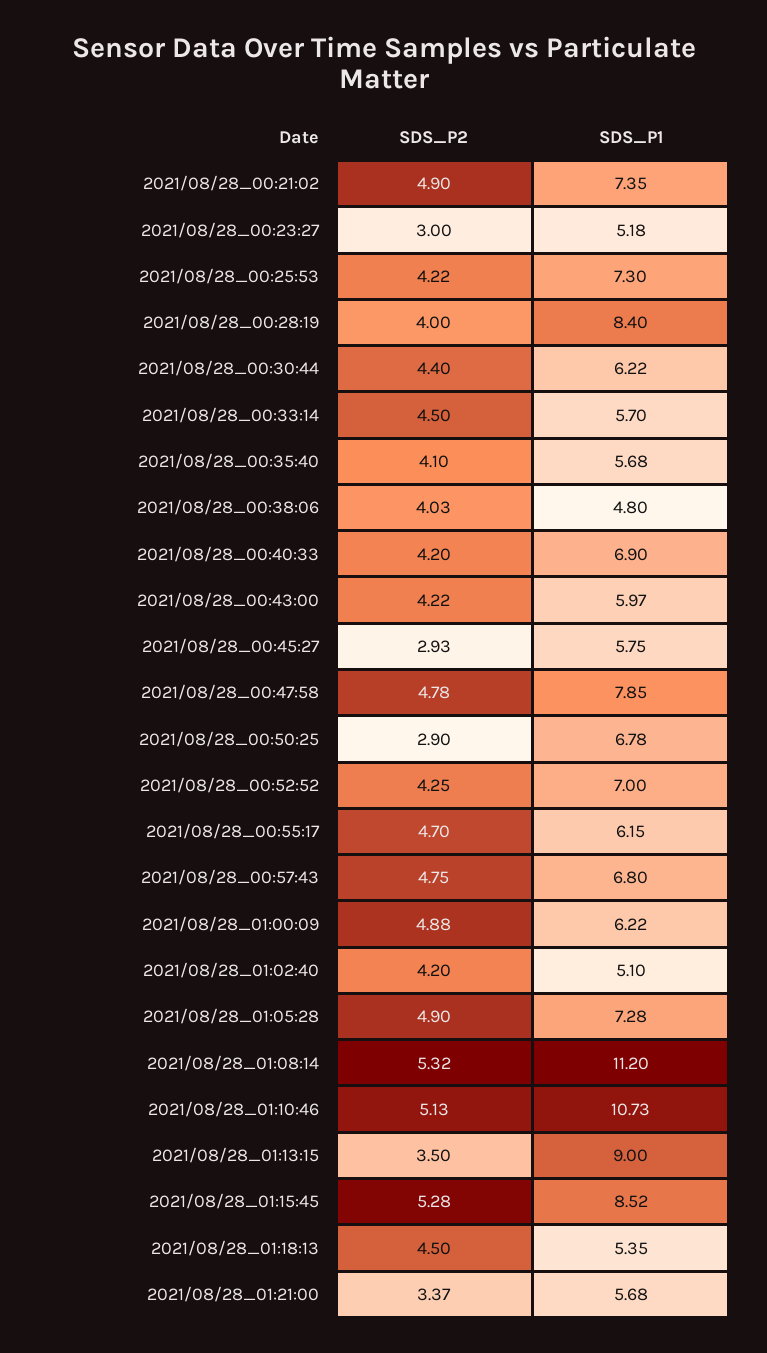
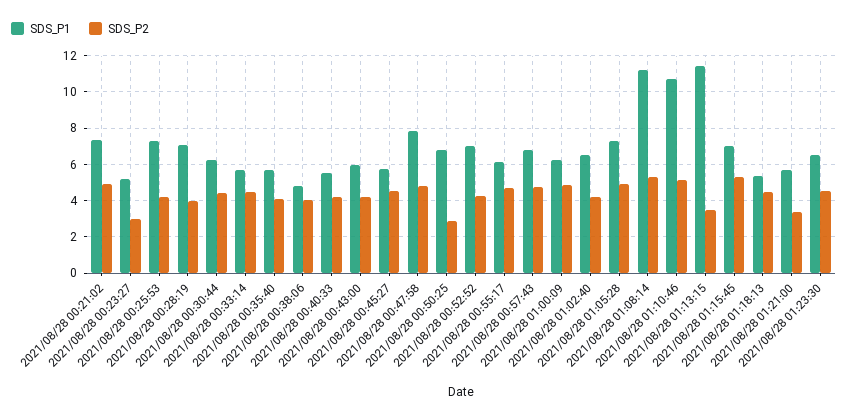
  {
    "SDS_P2": {
      "2021/08/28_00:21:02": 4.9,
      "2021/08/28_00:23:27": 3,
      "2021/08/28_00:25:53": 4.22,
      "2021/08/28_00:28:19": 4,
      "2021/08/28_00:30:44": 4.4,
      "2021/08/28_00:33:14": 4.5,
      "2021/08/28_00:35:40": 4.1,
      "2021/08/28_00:38:06": 4.03,
      "2021/08/28_00:40:33": 4.2,
      "2021/08/28_00:43:00": 4.22,
-     "2021/08/28_00:45:27": 2.93,
+     "2021/08/28_00:45:27": 4.5,
      "2021/08/28_00:47:58": 4.78,
      "2021/08/28_00:50:25": 2.9,
      "2021/08/28_00:52:52": 4.25,
      "2021/08/28_00:55:17": 4.7,
      "2021/08/28_00:57:43": 4.75,
      "2021/08/28_01:00:09": 4.88,
      "2021/08/28_01:02:40": 4.2,
      "2021/08/28_01:05:28": 4.9,
      "2021/08/28_01:08:14": 5.32,
      "2021/08/28_01:10:46": 5.13,
      "2021/08/28_01:13:15": 3.5,
      "2021/08/28_01:15:45": 5.28,
      "2021/08/28_01:18:13": 4.5,
-     "2021/08/28_01:21:00": 3.37
+     "2021/08/28_01:21:00": 3.37,
+     "2021/08/28 01:23:30": 4.5
    },
    "SDS_P1": {
      "2021/08/28_00:21:02": 7.35,
      "2021/08/28_00:23:27": 5.18,
      "2021/08/28_00:25:53": 7.3,
-     "2021/08/28_00:28:19": 8.4,
+     "2021/08/28_00:28:19": 7,
      "2021/08/28_00:30:44": 6.22,
      "2021/08/28_00:33:14": 5.7,
      "2021/08/28_00:35:40": 5.68,
      "2021/08/28_00:38:06": 4.8,
-     "2021/08/28_00:40:33": 6.9,
+     "2021/08/28_00:40:33": 5.5,
      "2021/08/28_00:43:00": 5.97,
      "2021/08/28_00:45:27": 5.75,
      "2021/08/28_00:47:58": 7.85,
      "2021/08/28_00:50:25": 6.78,
      "2021/08/28_00:52:52": 7,
      "2021/08/28_00:55:17": 6.15,
      "2021/08/28_00:57:43": 6.8,
      "2021/08/28_01:00:09": 6.22,
-     "2021/08/28_01:02:40": 5.1,
+     "2021/08/28_01:02:40": 6.5,
      "2021/08/28_01:05:28": 7.28,
      "2021/08/28_01:08:14": 11.2,
      "2021/08/28_01:10:46": 10.73,
-     "2021/08/28_01:13:15": 9,
+     "2021/08/28_01:13:15": 11.5,
-     "2021/08/28_01:15:45": 8.52,
+     "2021/08/28_01:15:45": 7,
      "2021/08/28_01:18:13": 5.35,
-     "2021/08/28_01:21:00": 5.68
+     "2021/08/28_01:21:00": 5.68,
+     "2021/08/28 01:23:30": 6.5
    }
  }

